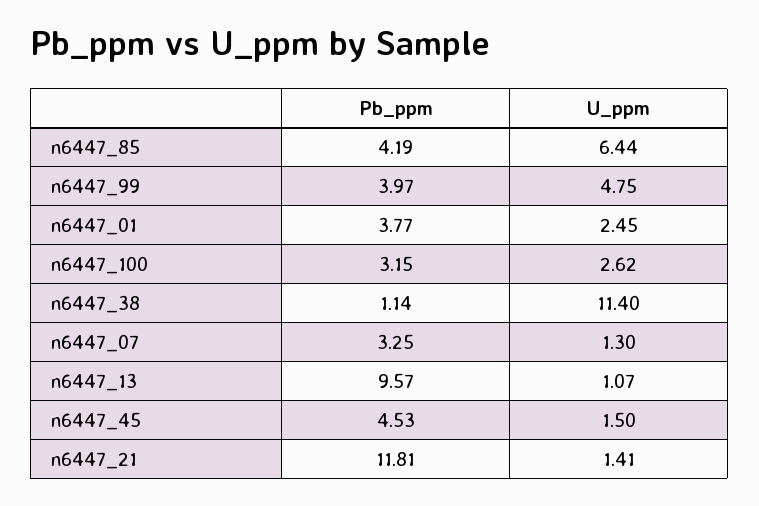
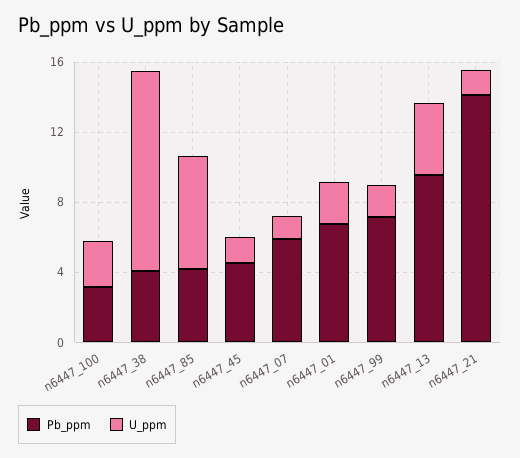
  {
    "Pb_ppm": {
      "n6447_85": 4.19,
-     "n6447_99": 3.97,
+     "n6447_99": 7,
-     "n6447_01": 3.77,
+     "n6447_01": 7,
      "n6447_100": 3.15,
-     "n6447_38": 1.14,
+     "n6447_38": 4,
-     "n6447_07": 3.25,
+     "n6447_07": 6,
      "n6447_13": 9.57,
      "n6447_45": 4.53,
-     "n6447_21": 11.81
+     "n6447_21": 14
    },
    "U_ppm": {
      "n6447_85": 6.44,
-     "n6447_99": 4.75,
+     "n6447_99": 2,
      "n6447_01": 2.45,
      "n6447_100": 2.62,
      "n6447_38": 11.4,
      "n6447_07": 1.3,
-     "n6447_13": 1.07,
+     "n6447_13": 4,
      "n6447_45": 1.5,
      "n6447_21": 1.41
    }
  }

